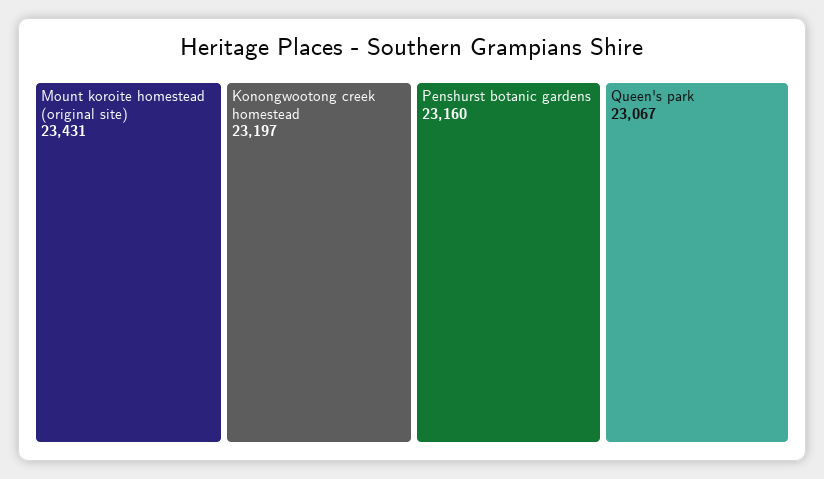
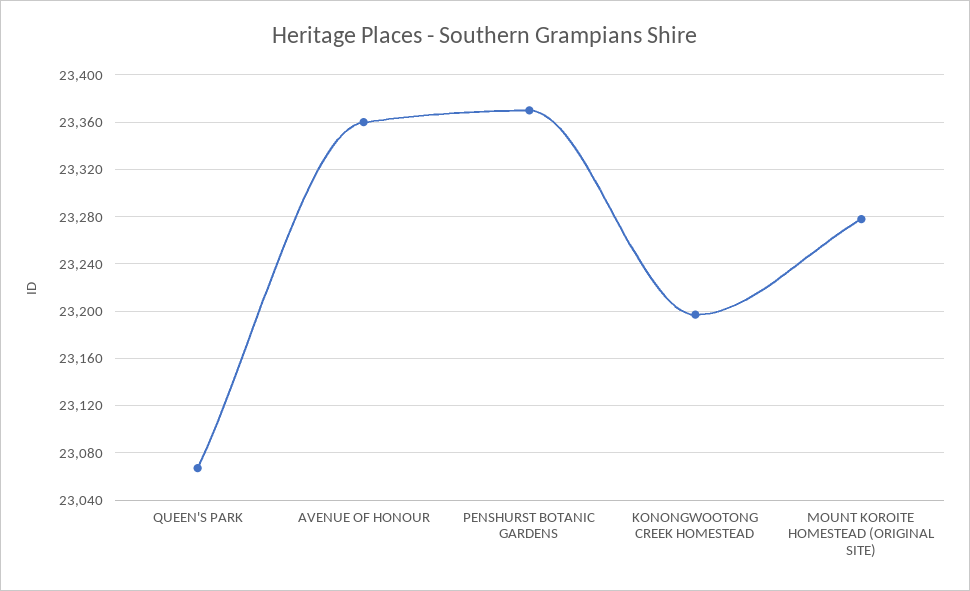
  {
-   "Mount koroite homestead (original site)": 23431,
+   "Mount koroite homestead (original site)": 23280,
    "Konongwootong creek homestead": 23197,
-   "Penshurst botanic gardens": 23160,
+   "Penshurst botanic gardens": 23370,
-   "Queen's park": 23067
+   "Queen's park": 23067,
+   "AVENUE OF HONOUR": 23360
  }

